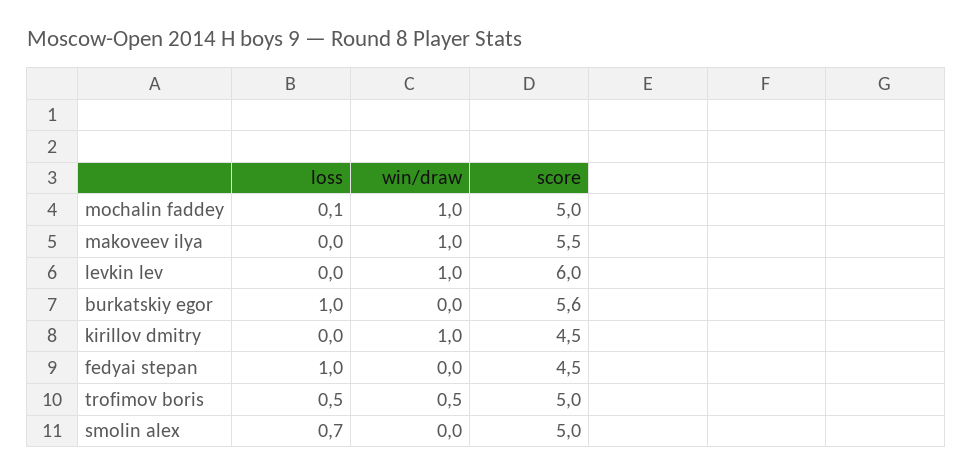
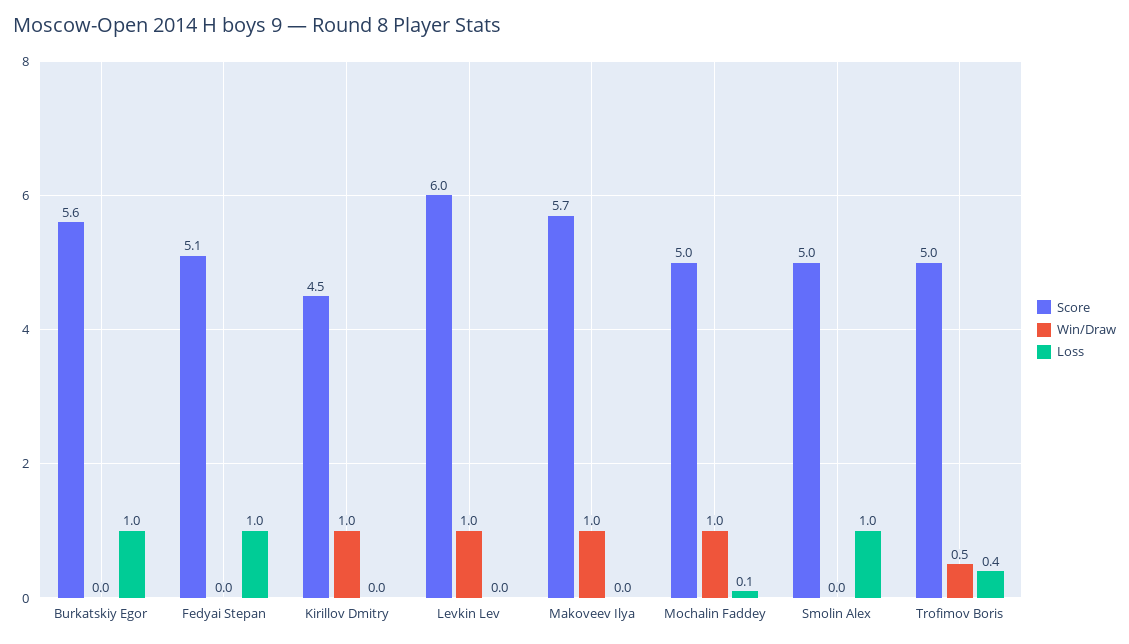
  {
    "loss": {
      "mochalin faddey": 0.1,
      "makoveev ilya": 0,
      "levkin lev": 0,
      "burkatskiy egor": 1,
      "kirillov dmitry": 0,
      "fedyai stepan": 1,
-     "trofimov boris": 0.5,
+     "trofimov boris": 0.4,
-     "smolin alex": 0.7
+     "smolin alex": 1
    },
    "win/draw": {
      "mochalin faddey": 1,
      "makoveev ilya": 1,
      "levkin lev": 1,
      "burkatskiy egor": 0,
      "kirillov dmitry": 1,
      "fedyai stepan": 0,
      "trofimov boris": 0.5,
      "smolin alex": 0
    },
    "score": {
      "mochalin faddey": 5,
-     "makoveev ilya": 5.5,
+     "makoveev ilya": 5.7,
      "levkin lev": 6,
      "burkatskiy egor": 5.6,
      "kirillov dmitry": 4.5,
-     "fedyai stepan": 4.5,
+     "fedyai stepan": 5.1,
      "trofimov boris": 5,
      "smolin alex": 5
    }
  }

